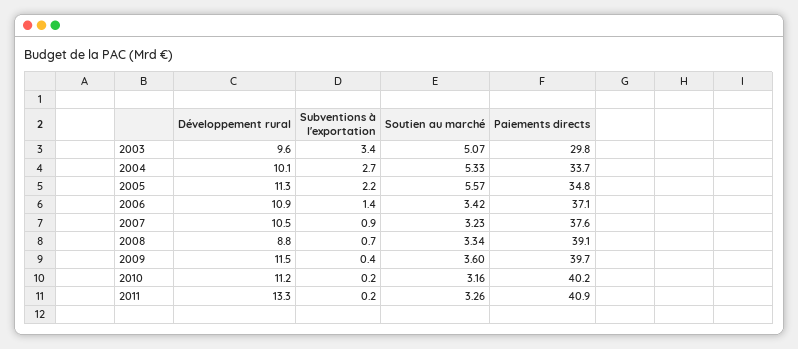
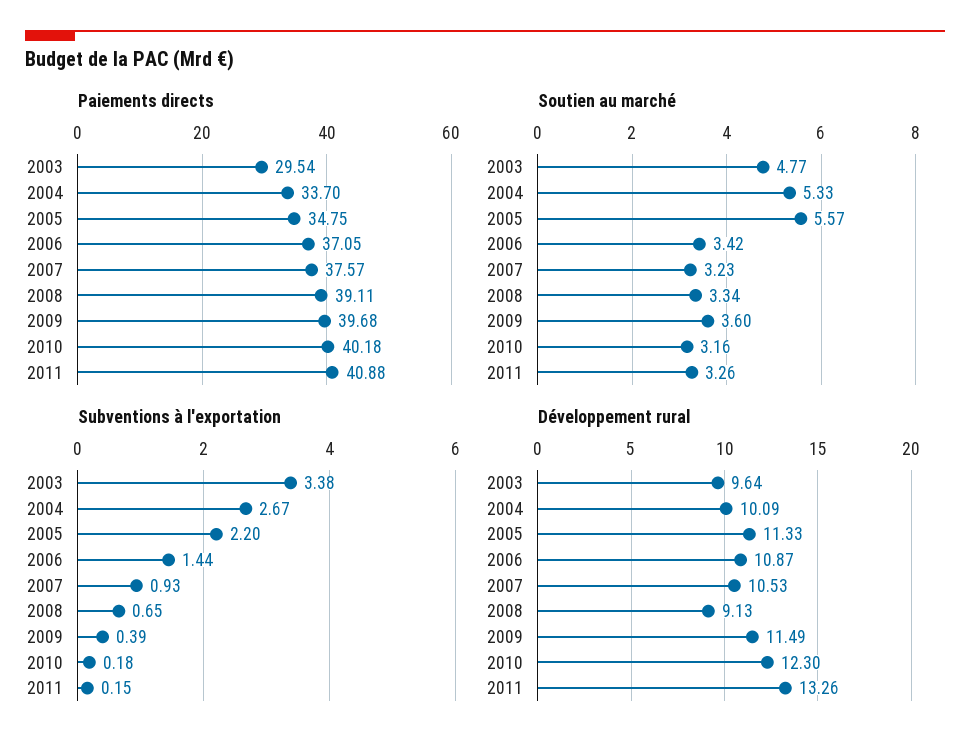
  {
    "Développement rural": {
      "2003": 9.64,
      "2004": 10.09,
      "2005": 11.33,
      "2006": 10.87,
      "2007": 10.53,
-     "2008": 8.8,
+     "2008": 9.13,
      "2009": 11.49,
-     "2010": 11.2,
+     "2010": 12.3,
      "2011": 13.26
    },
    "Subventions à l'exportation": {
      "2003": 3.38,
      "2004": 2.67,
      "2005": 2.2,
      "2006": 1.44,
      "2007": 0.93,
      "2008": 0.65,
      "2009": 0.39,
      "2010": 0.18,
      "2011": 0.15
    },
    "Soutien au marché": {
-     "2003": 5.07,
+     "2003": 4.77,
      "2004": 5.33,
      "2005": 5.57,
      "2006": 3.42,
      "2007": 3.23,
      "2008": 3.34,
      "2009": 3.6,
      "2010": 3.16,
      "2011": 3.26
    },
    "Paiements directs": {
-     "2003": 29.8,
+     "2003": 29.54,
      "2004": 33.7,
      "2005": 34.75,
      "2006": 37.05,
      "2007": 37.57,
      "2008": 39.11,
      "2009": 39.68,
      "2010": 40.18,
      "2011": 40.88
    }
  }

